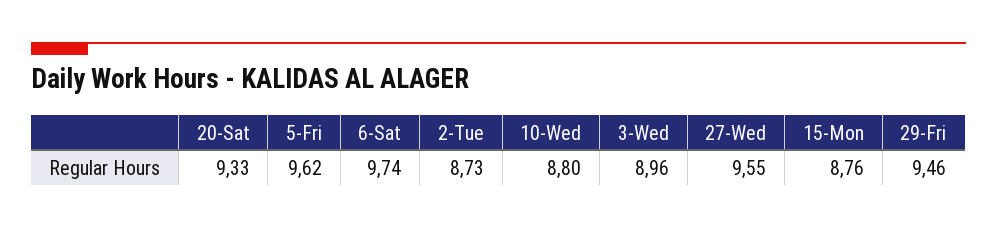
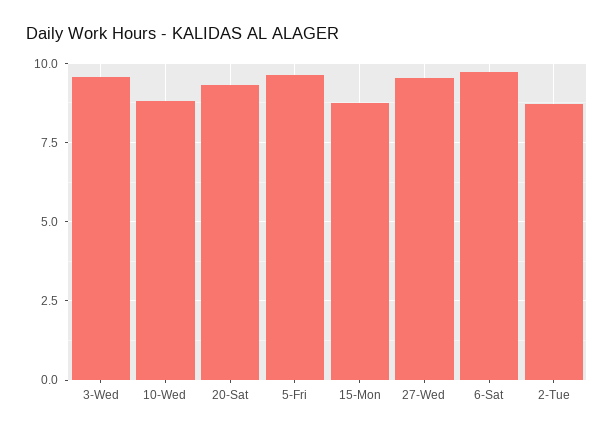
  {
    "20-Sat": 9.33,
    "5-Fri": 9.62,
    "6-Sat": 9.74,
    "2-Tue": 8.73,
    "10-Wed": 8.8,
-   "3-Wed": 8.96,
+   "3-Wed": 9.5,
    "27-Wed": 9.55,
-   "15-Mon": 8.76,
+   "15-Mon": 8.76
-   "29-Fri": 9.46
  }

